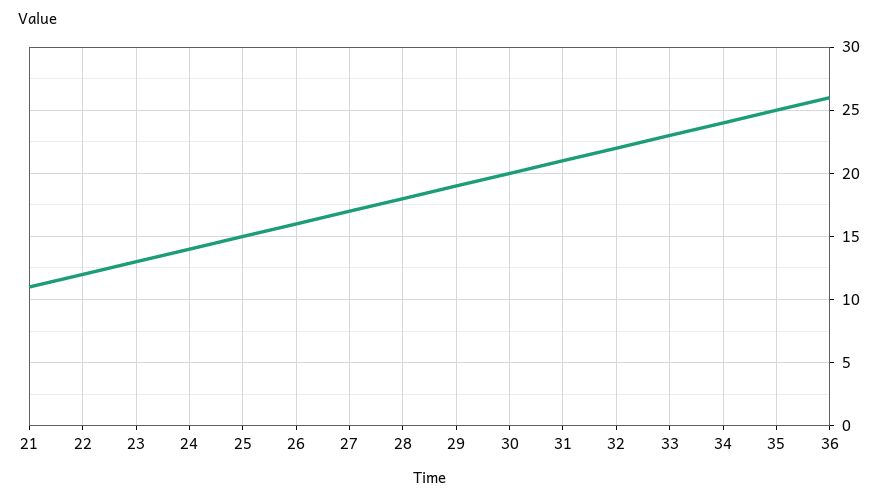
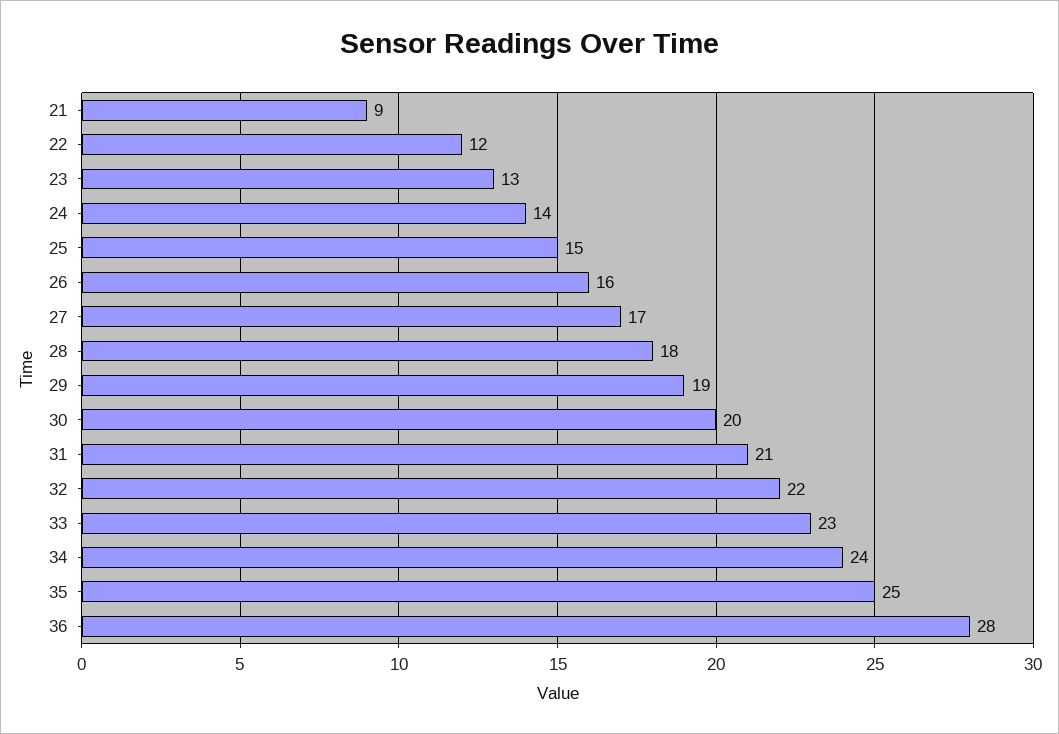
  {
-   "21": 11,
+   "21": 9,
    "22": 12,
    "23": 13,
    "24": 14,
    "25": 15,
    "26": 16,
    "27": 17,
    "28": 18,
    "29": 19,
    "30": 20,
    "31": 21,
    "32": 22,
    "33": 23,
    "34": 24,
    "35": 25,
-   "36": 26
+   "36": 28
  }

